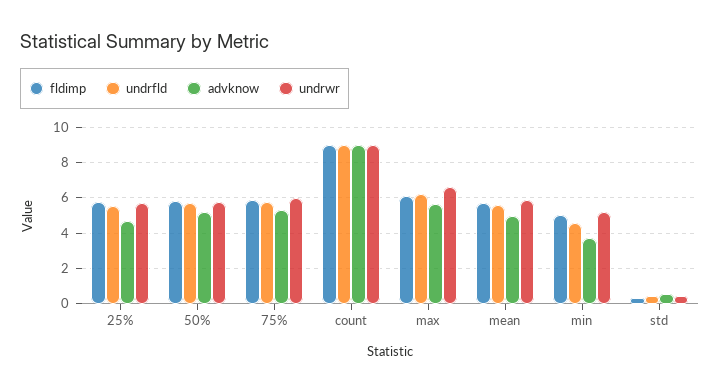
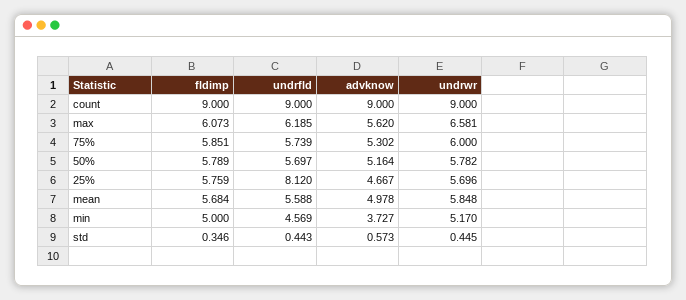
  {
    "fldimp": {
      "25%": 5.759,
      "50%": 5.789,
      "75%": 5.851,
      "count": 9,
      "max": 6.073,
      "mean": 5.684,
      "min": 5,
      "std": 0.346
    },
    "undrfld": {
-     "25%": 5.5,
+     "25%": 8.12,
      "50%": 5.697,
      "75%": 5.739,
      "count": 9,
      "max": 6.185,
      "mean": 5.588,
      "min": 4.569,
      "std": 0.443
    },
    "advknow": {
      "25%": 4.667,
      "50%": 5.164,
      "75%": 5.302,
      "count": 9,
      "max": 5.62,
      "mean": 4.978,
      "min": 3.727,
      "std": 0.573
    },
    "undrwr": {
      "25%": 5.696,
      "50%": 5.782,
      "75%": 6,
      "count": 9,
      "max": 6.581,
      "mean": 5.848,
      "min": 5.17,
      "std": 0.445
    }
  }

